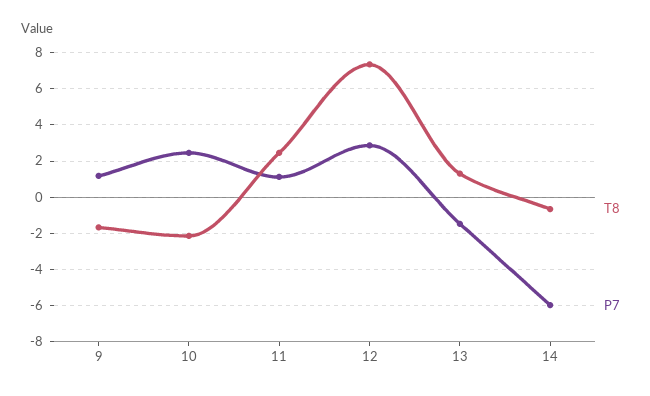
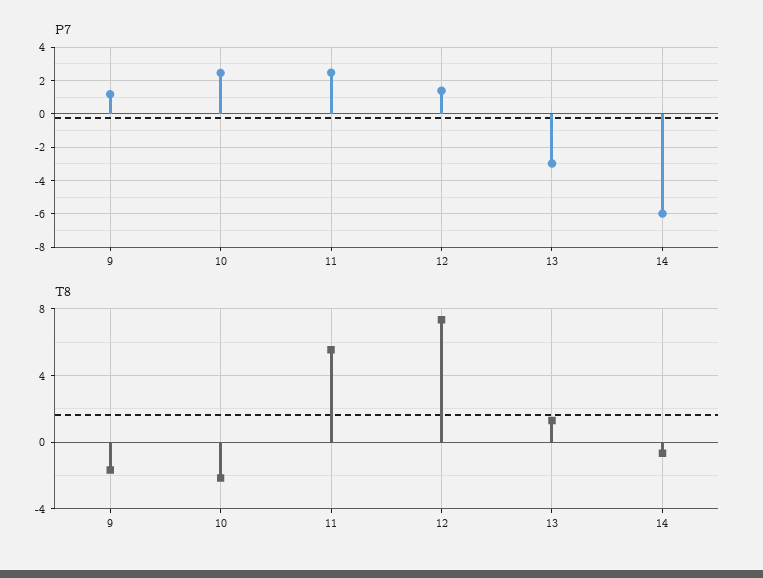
  {
    "T8": {
      "9": -1.5,
      "10": -2,
-     "11": 2.5,
+     "11": 5.5,
      "12": 7.5,
      "13": 1.5,
      "14": -0.5
    },
    "P7": {
      "9": 1,
      "10": 2.5,
-     "11": 1,
+     "11": 2.5,
-     "12": 3,
+     "12": 1.5,
-     "13": -1.5,
+     "13": -3,
      "14": -6
    }
  }

